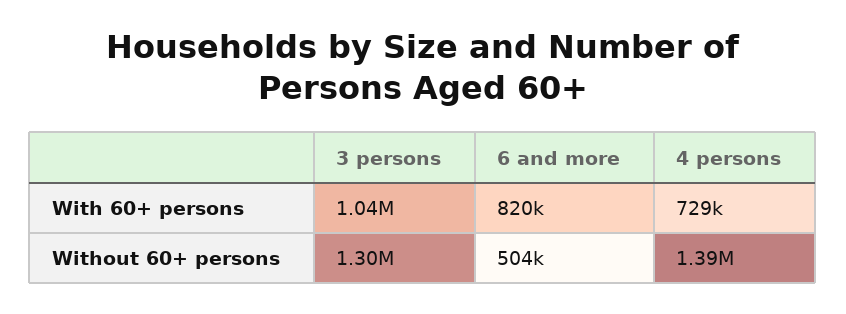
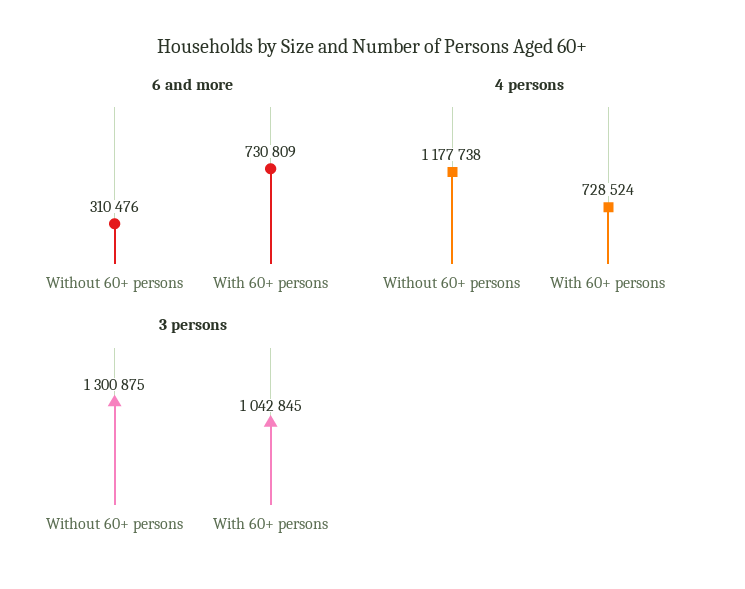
  {
    "3 persons": {
      "With 60+ persons": 1042845,
      "Without 60+ persons": 1300875
    },
    "6 and more": {
-     "With 60+ persons": 820000,
+     "With 60+ persons": 730809,
-     "Without 60+ persons": 504000
+     "Without 60+ persons": 310476
    },
    "4 persons": {
      "With 60+ persons": 728524,
-     "Without 60+ persons": 1390000
+     "Without 60+ persons": 1177738
    }
  }

